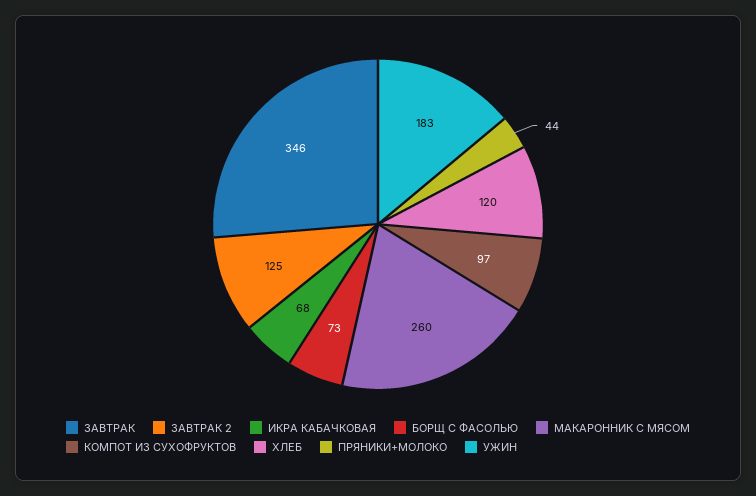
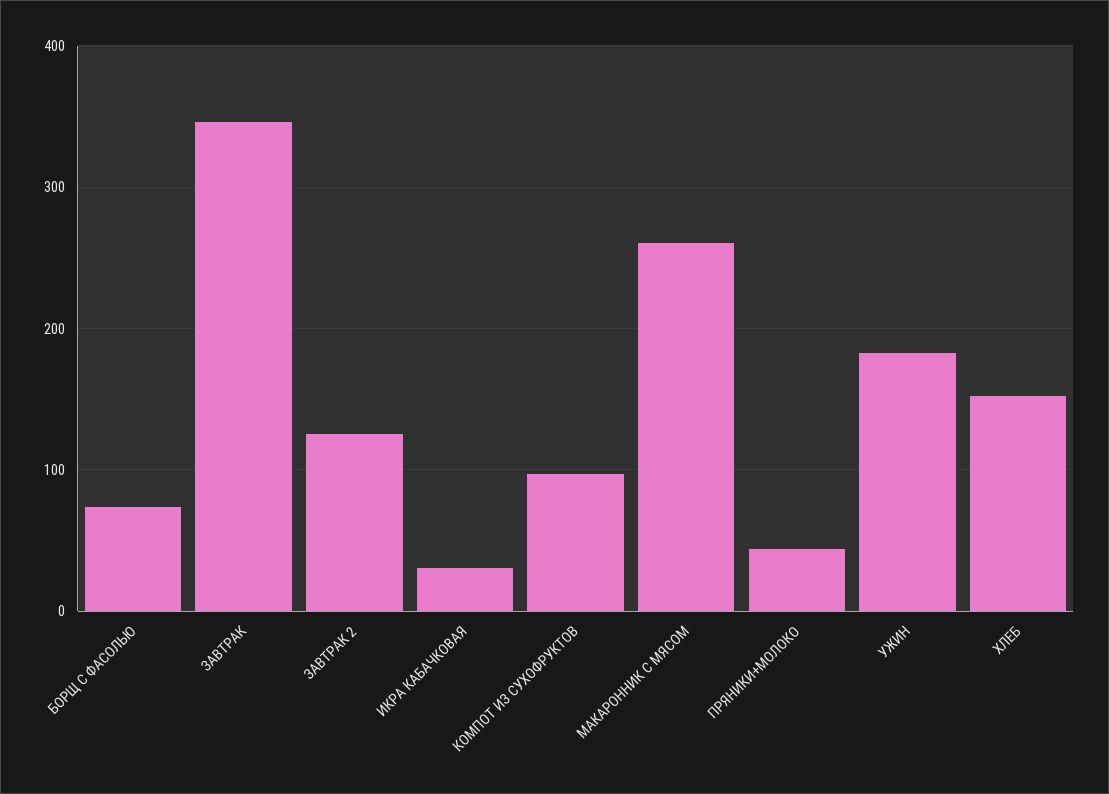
  {
    "ЗАВТРАК": 346,
    "ЗАВТРАК 2": 125,
-   "ИКРА КАБАЧКОВАЯ": 68,
+   "ИКРА КАБАЧКОВАЯ": 30,
    "БОРЩ С ФАСОЛЬЮ": 73,
    "МАКАРОННИК С МЯСОМ": 260,
    "КОМПОТ ИЗ СУХОФРУКТОВ": 97,
-   "ХЛЕБ": 120,
+   "ХЛЕБ": 150,
    "ПРЯНИКИ+МОЛОКО": 44,
    "УЖИН": 183
  }

